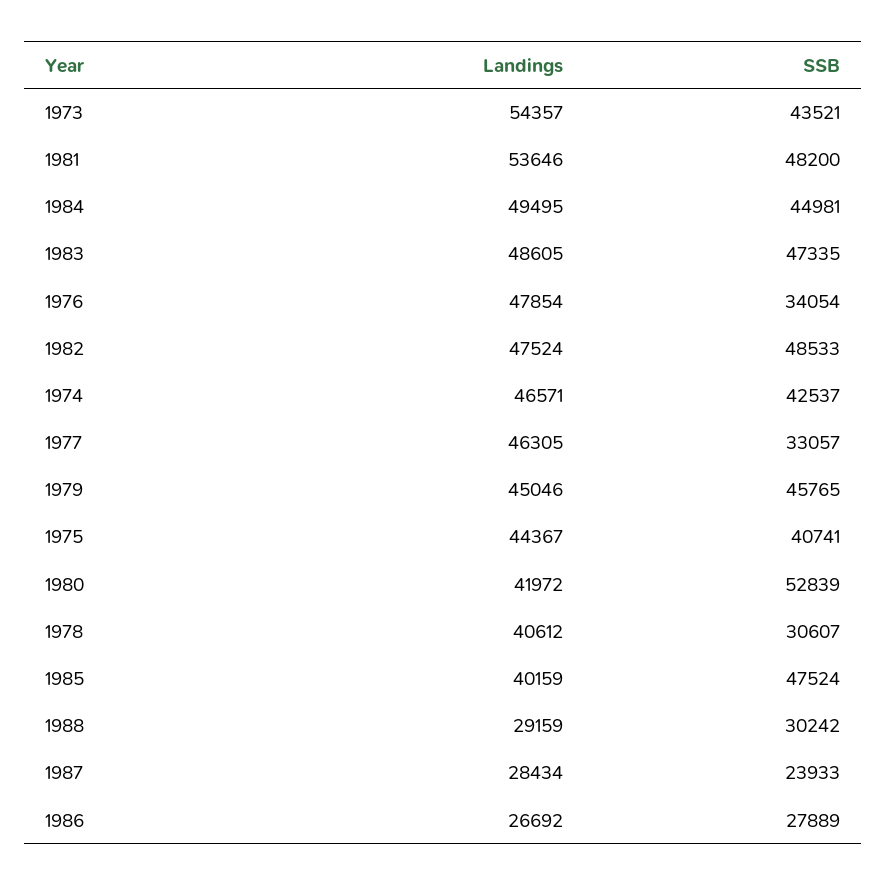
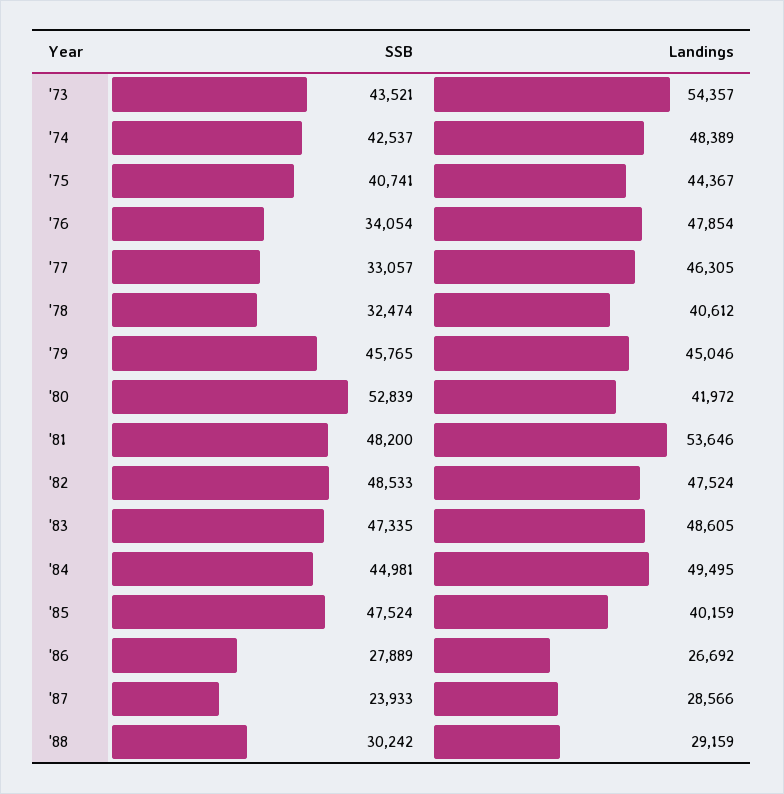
  {
    "Landings": {
      "1973": 54357,
      "1981": 53646,
      "1984": 49495,
      "1983": 48605,
      "1976": 47854,
      "1982": 47524,
-     "1974": 46571,
+     "1974": 48389,
      "1977": 46305,
      "1979": 45046,
      "1975": 44367,
      "1980": 41972,
      "1978": 40612,
      "1985": 40159,
      "1988": 29159,
-     "1987": 28434,
+     "1987": 28566,
      "1986": 26692
    },
    "SSB": {
      "1973": 43521,
      "1981": 48200,
      "1984": 44981,
      "1983": 47335,
      "1976": 34054,
      "1982": 48533,
      "1974": 42537,
      "1977": 33057,
      "1979": 45765,
      "1975": 40741,
      "1980": 52839,
-     "1978": 30607,
+     "1978": 32474,
      "1985": 47524,
      "1988": 30242,
      "1987": 23933,
      "1986": 27889
    }
  }

